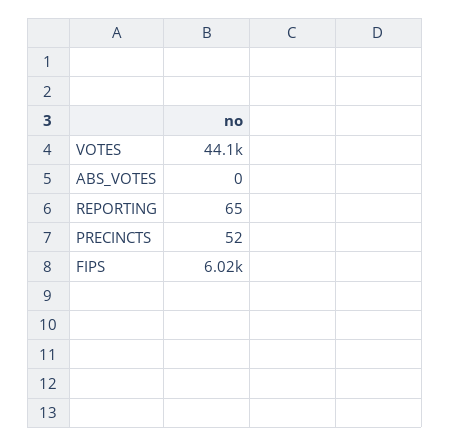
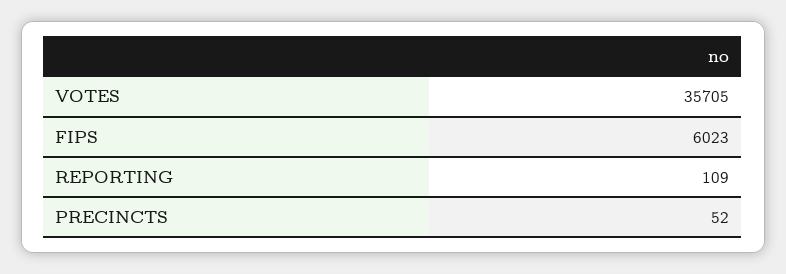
  {
-   "VOTES": 44100,
+   "VOTES": 35705,
-   "ABS_VOTES": 0,
-   "REPORTING": 65,
+   "REPORTING": 109,
    "PRECINCTS": 52,
    "FIPS": 6023
  }

